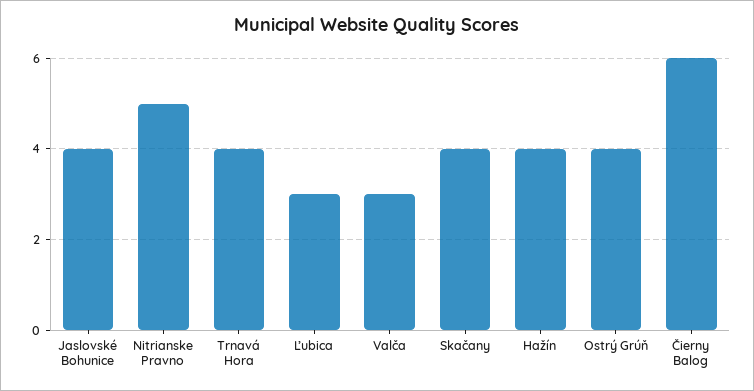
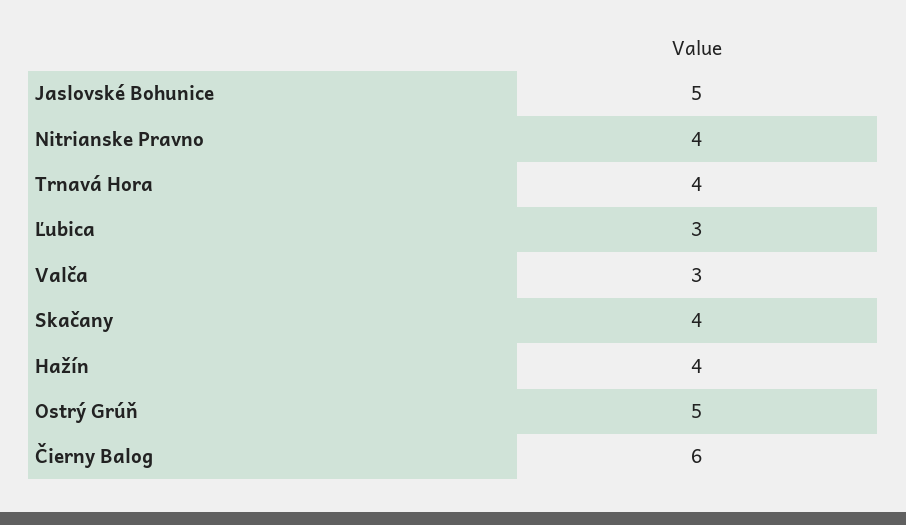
  {
-   "Jaslovské Bohunice": 4,
+   "Jaslovské Bohunice": 5,
-   "Nitrianske Pravno": 5,
+   "Nitrianske Pravno": 4,
    "Trnavá Hora": 4,
    "Ľubica": 3,
    "Valča": 3,
    "Skačany": 4,
    "Hažín": 4,
-   "Ostrý Grúň": 4,
+   "Ostrý Grúň": 5,
    "Čierny Balog": 6
  }

